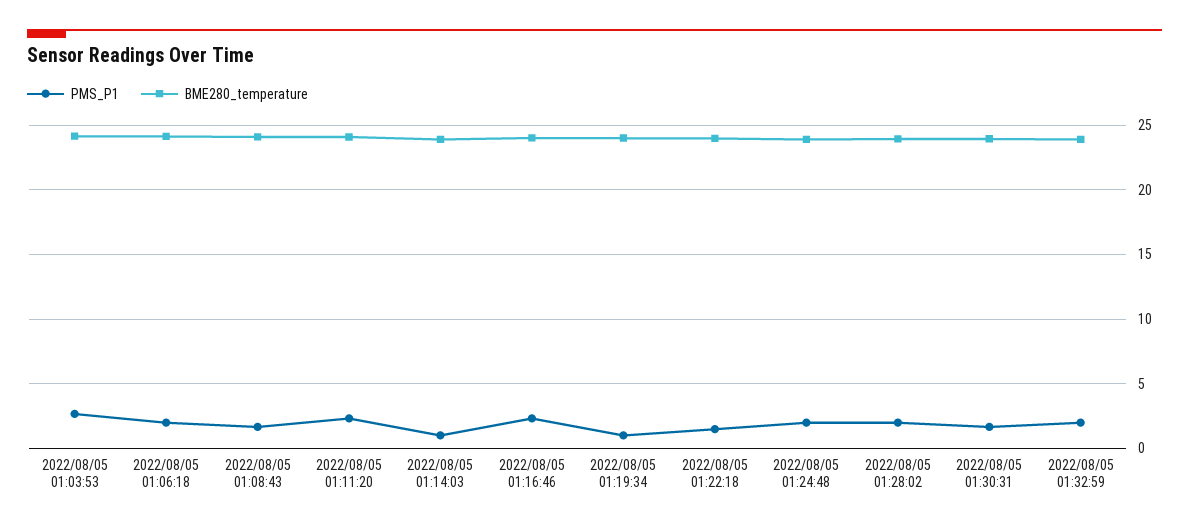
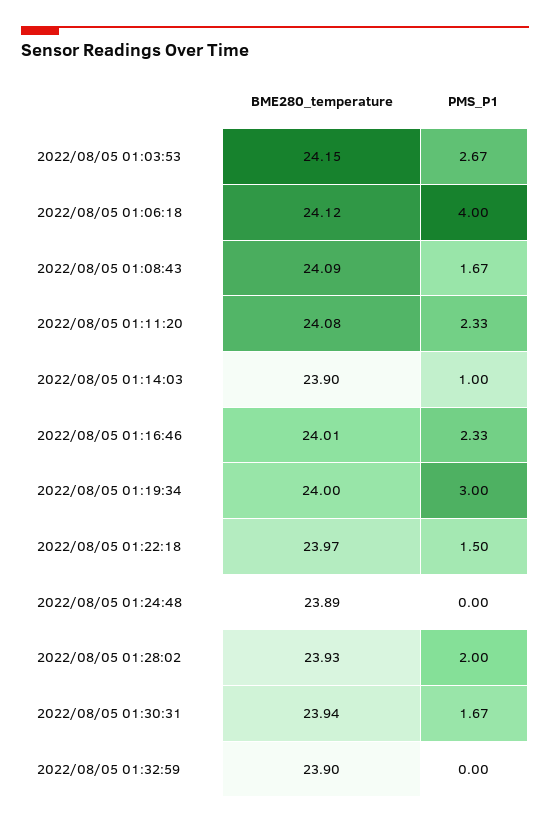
  {
    "PMS_P1": {
      "2022/08/05 01:03:53": 2.67,
-     "2022/08/05 01:06:18": 2,
+     "2022/08/05 01:06:18": 4,
      "2022/08/05 01:08:43": 1.67,
      "2022/08/05 01:11:20": 2.33,
      "2022/08/05 01:14:03": 1,
      "2022/08/05 01:16:46": 2.33,
-     "2022/08/05 01:19:34": 1,
+     "2022/08/05 01:19:34": 3,
      "2022/08/05 01:22:18": 1.5,
-     "2022/08/05 01:24:48": 2,
+     "2022/08/05 01:24:48": 0,
      "2022/08/05 01:28:02": 2,
      "2022/08/05 01:30:31": 1.67,
-     "2022/08/05 01:32:59": 2
+     "2022/08/05 01:32:59": 0
    },
    "BME280_temperature": {
      "2022/08/05 01:03:53": 24.15,
      "2022/08/05 01:06:18": 24.12,
      "2022/08/05 01:08:43": 24.09,
      "2022/08/05 01:11:20": 24.08,
      "2022/08/05 01:14:03": 23.9,
      "2022/08/05 01:16:46": 24.01,
      "2022/08/05 01:19:34": 24,
      "2022/08/05 01:22:18": 23.97,
      "2022/08/05 01:24:48": 23.89,
      "2022/08/05 01:28:02": 23.93,
      "2022/08/05 01:30:31": 23.94,
      "2022/08/05 01:32:59": 23.9
    }
  }

